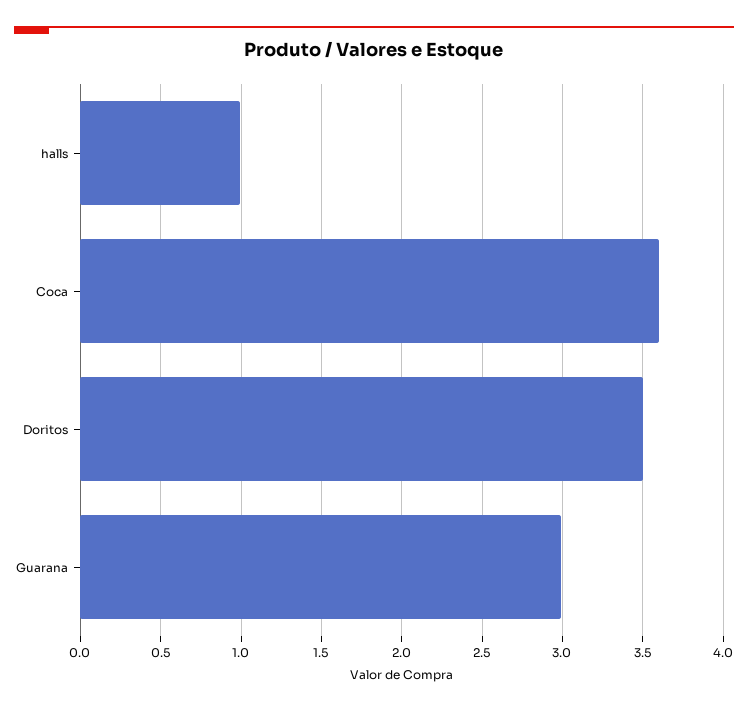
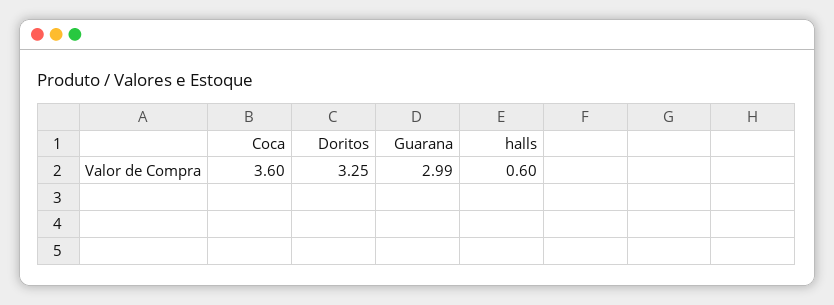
  {
-   "halls": 1,
+   "halls": 0.6,
    "Coca": 3.6,
-   "Doritos": 3.5,
+   "Doritos": 3.25,
    "Guarana": 2.99
  }

